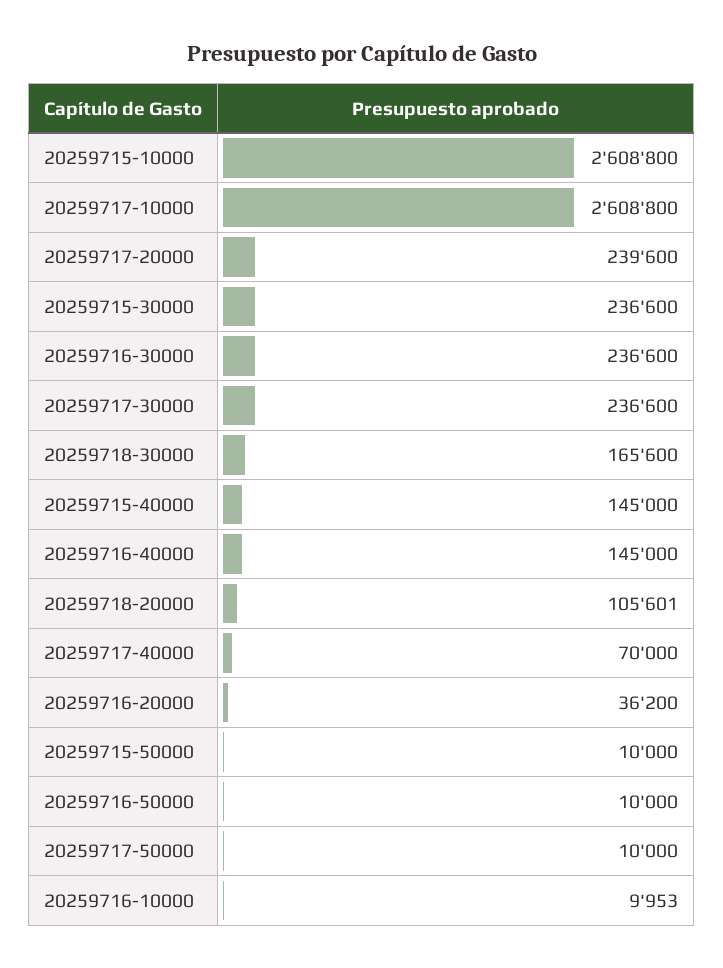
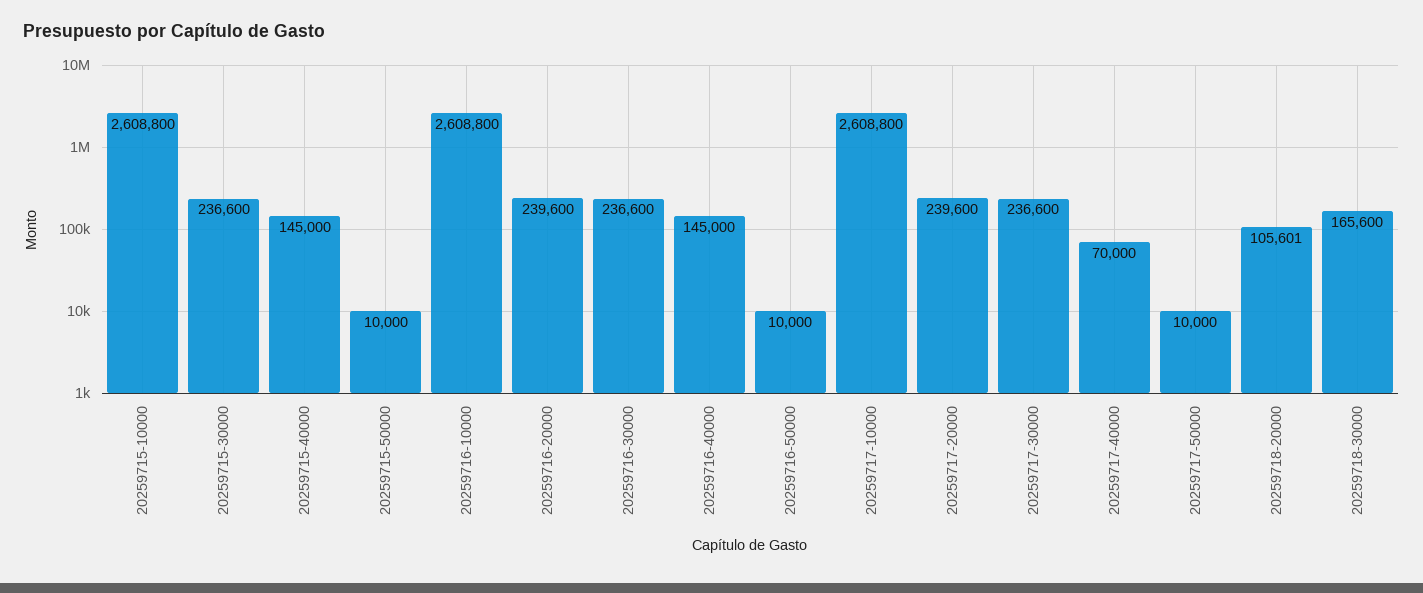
  {
    "20259715-10000": 2608800,
    "20259717-10000": 2608800,
    "20259717-20000": 239600,
    "20259715-30000": 236600,
    "20259716-30000": 236600,
    "20259717-30000": 236600,
    "20259718-30000": 165600,
    "20259715-40000": 145000,
    "20259716-40000": 145000,
    "20259718-20000": 105601,
    "20259717-40000": 70000,
-   "20259716-20000": 36200,
+   "20259716-20000": 239600,
    "20259715-50000": 10000,
    "20259716-50000": 10000,
    "20259717-50000": 10000,
-   "20259716-10000": 9953
+   "20259716-10000": 2608800
  }

